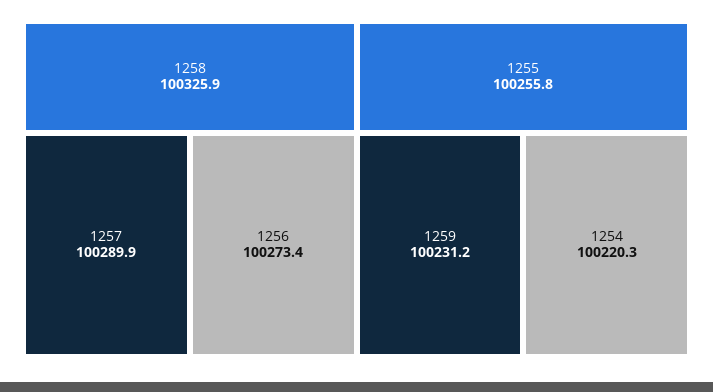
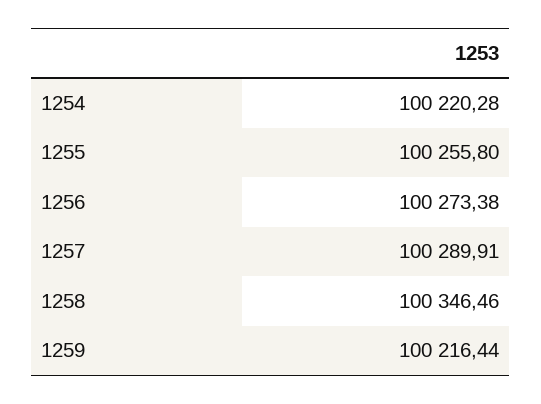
  {
-   "1258": 100325.9,
+   "1258": 100346.46,
    "1257": 100289.91,
    "1256": 100273.38,
    "1255": 100255.8,
-   "1259": 100231.2,
+   "1259": 100216.44,
    "1254": 100220.28
  }

